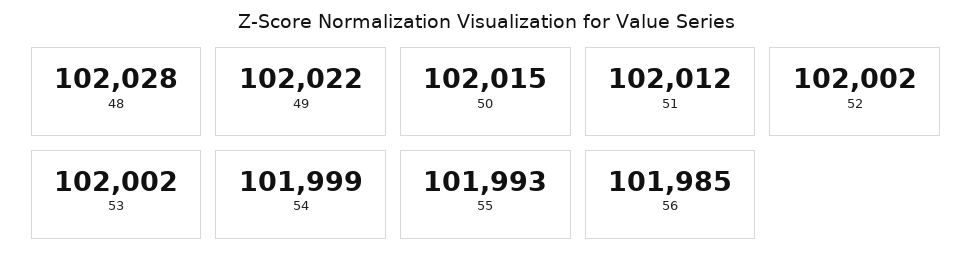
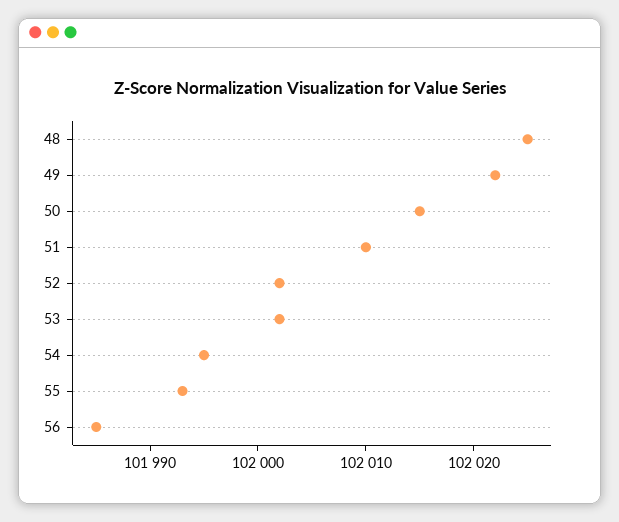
  {
-   "48": 102028,
+   "48": 102025,
    "49": 102022,
    "50": 102015,
-   "51": 102012,
+   "51": 102010,
    "52": 102002,
    "53": 102002,
-   "54": 101999,
+   "54": 101995,
    "55": 101993,
    "56": 101985
  }

